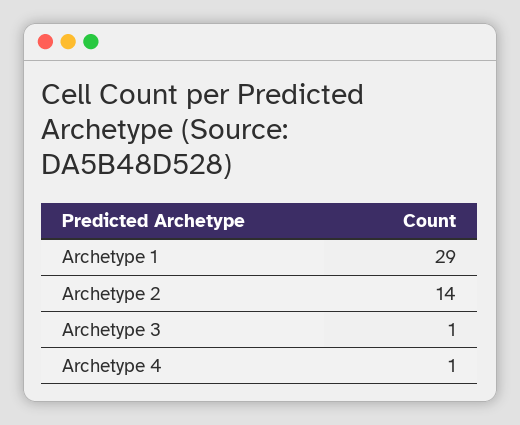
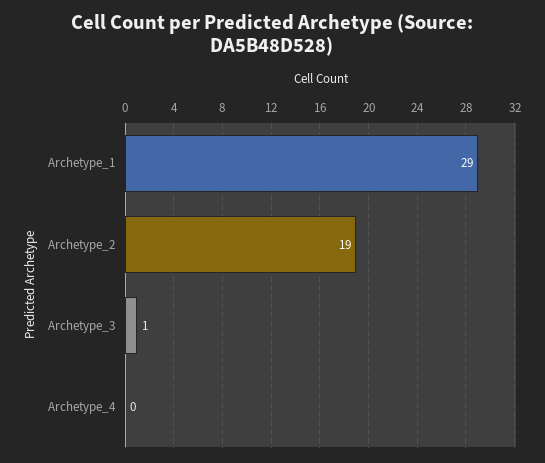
  {
    "Archetype 1": 29,
-   "Archetype 2": 14,
+   "Archetype 2": 19,
    "Archetype 3": 1,
-   "Archetype 4": 1
+   "Archetype 4": 0
  }

